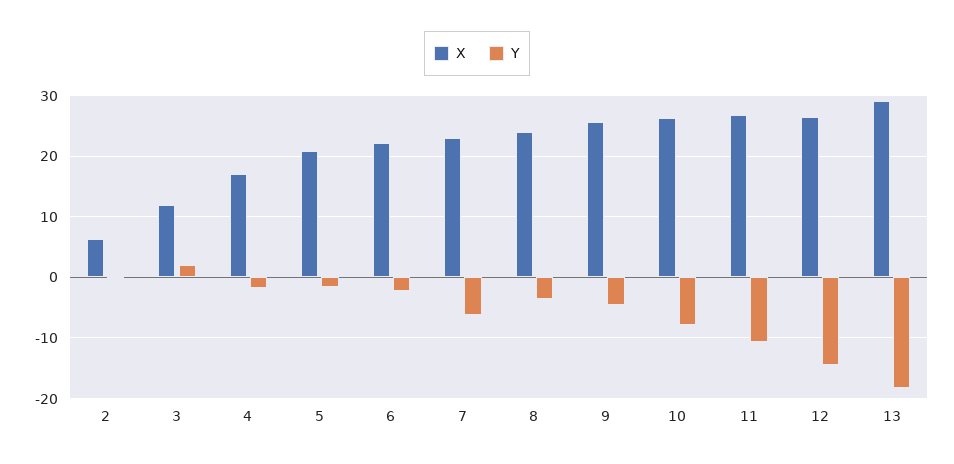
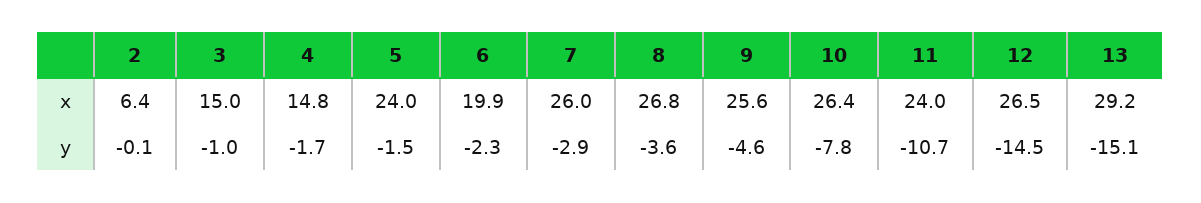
  {
    "X": {
      "2": 6.4,
-     "3": 12,
+     "3": 15,
-     "4": 17,
+     "4": 14.8,
-     "5": 21,
+     "5": 24,
-     "6": 22,
+     "6": 19.9,
-     "7": 23,
+     "7": 26,
-     "8": 24,
+     "8": 26.8,
      "9": 25.6,
      "10": 26.4,
-     "11": 27,
+     "11": 24,
      "12": 26.5,
      "13": 29.2
    },
    "Y": {
      "2": -0.1,
-     "3": 2,
+     "3": -1,
      "4": -1.7,
      "5": -1.5,
      "6": -2.3,
-     "7": -6,
+     "7": -2.9,
      "8": -3.6,
      "9": -4.6,
      "10": -7.8,
      "11": -10.7,
      "12": -14.5,
-     "13": -18
+     "13": -15.1
    }
  }

